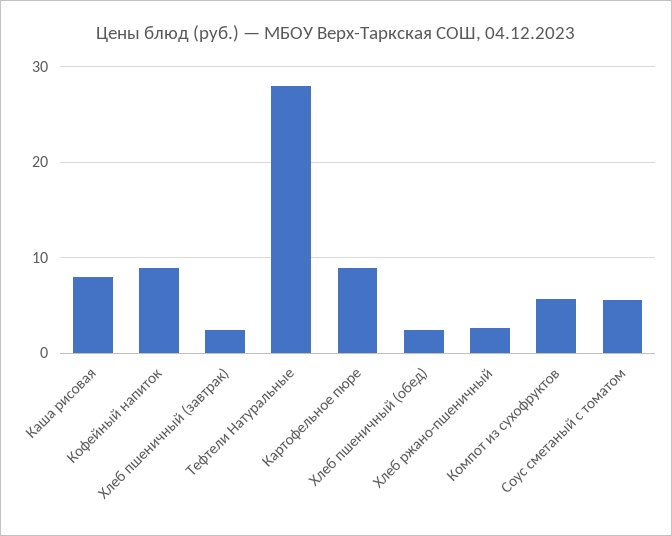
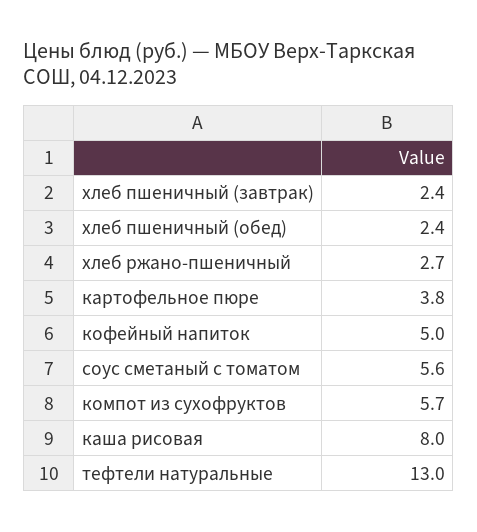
  {
    "Каша рисовая": 8,
-   "Кофейный напиток": 9,
+   "Кофейный напиток": 5,
    "Хлеб пшеничный (завтрак)": 2.4,
-   "Тефтели Натуральные": 28,
+   "Тефтели Натуральные": 13,
-   "Картофельное пюре": 9,
+   "Картофельное пюре": 3.8,
    "Хлеб пшеничный (обед)": 2.4,
    "Хлеб ржано-пшеничный": 2.7,
    "Компот из сухофруктов": 5.7,
    "Соус сметаный с томатом": 5.6
  }

